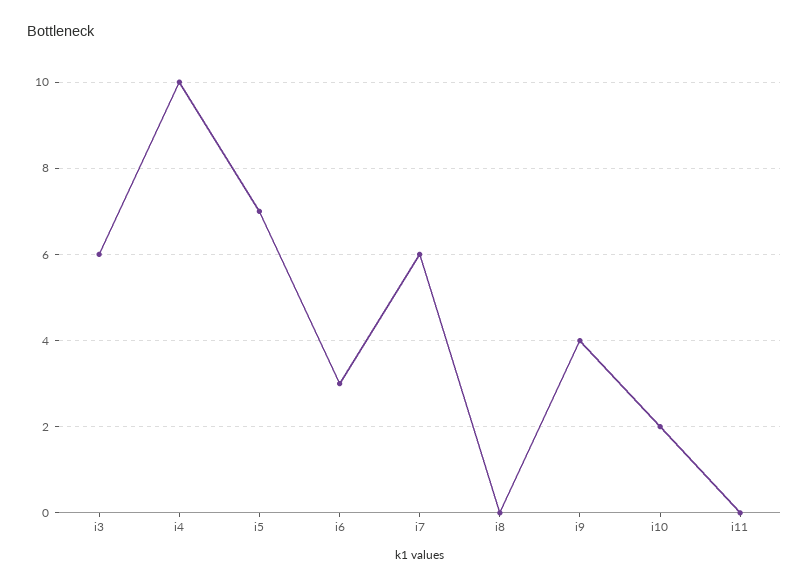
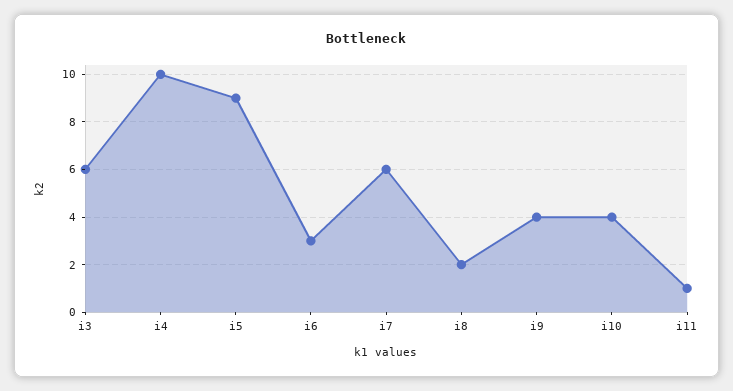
  {
    "i3": 6,
    "i4": 10,
-   "i5": 7,
+   "i5": 9,
    "i6": 3,
    "i7": 6,
-   "i8": 0,
+   "i8": 2,
    "i9": 4,
-   "i10": 2,
+   "i10": 4,
-   "i11": 0
+   "i11": 1
  }

